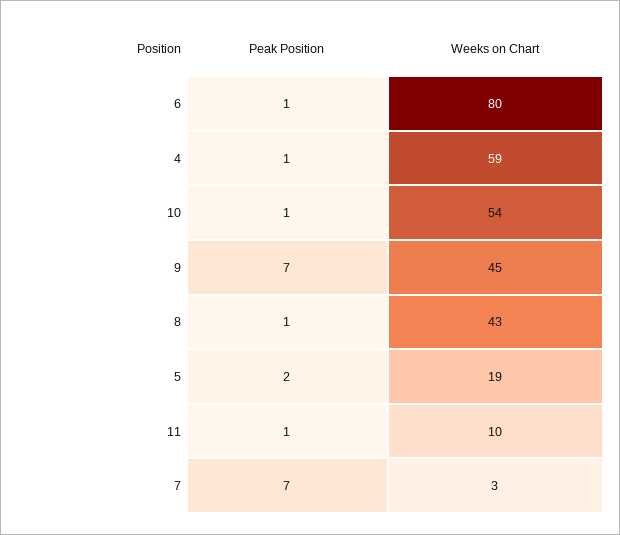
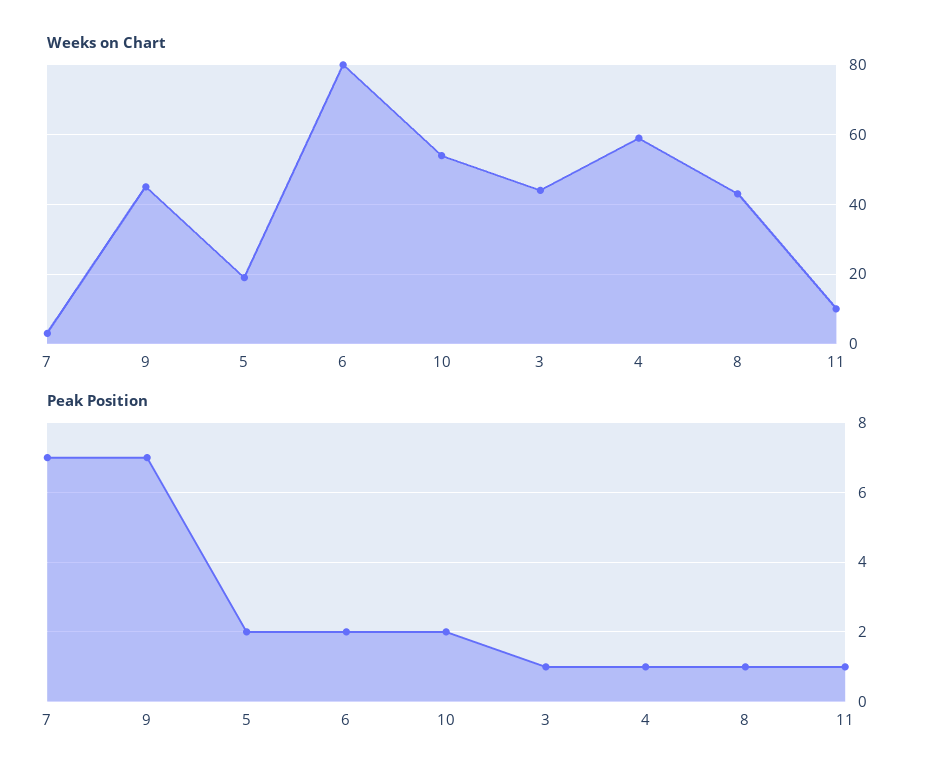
  {
    "Peak Position": {
-     "6": 1,
+     "6": 2,
      "4": 1,
-     "10": 1,
+     "10": 2,
      "9": 7,
      "8": 1,
      "5": 2,
      "11": 1,
-     "7": 7
+     "7": 7,
+     "3": 1
    },
    "Weeks on Chart": {
      "6": 80,
      "4": 59,
      "10": 54,
      "9": 45,
      "8": 43,
      "5": 19,
      "11": 10,
-     "7": 3
+     "7": 3,
+     "3": 45
    }
  }

